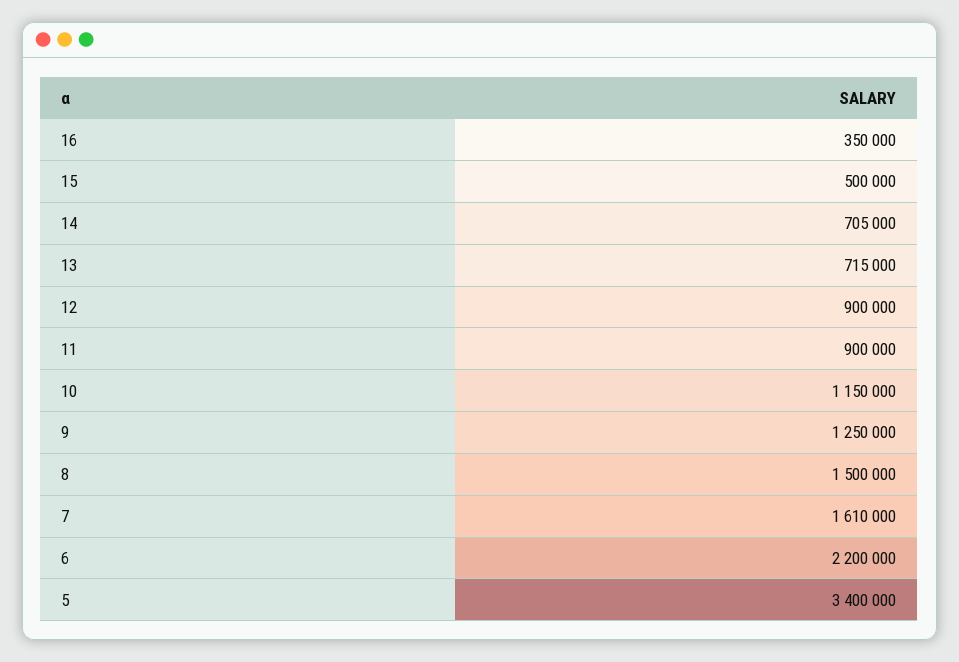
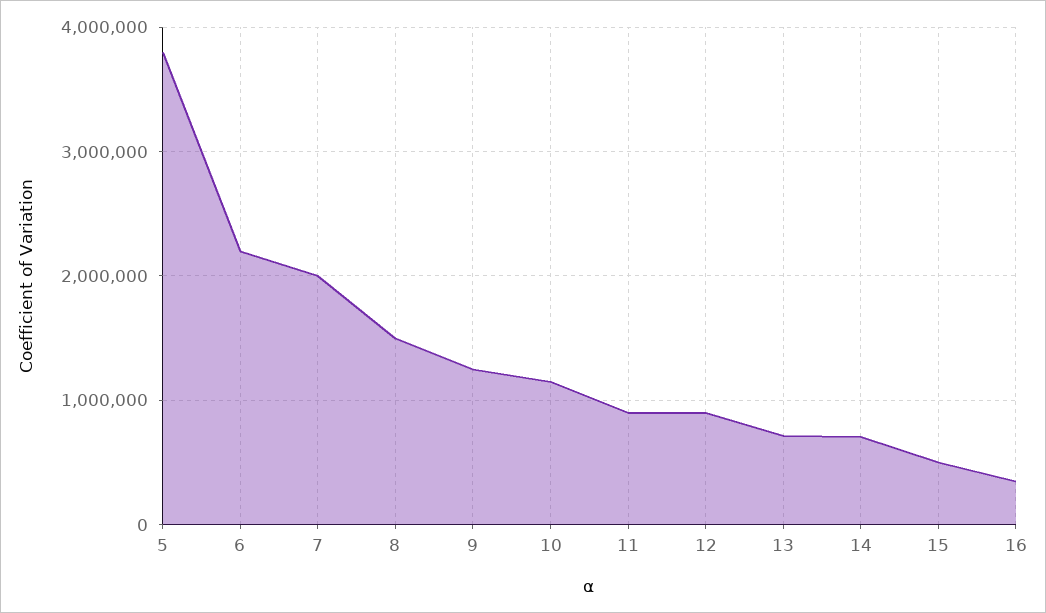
  {
    "16": 350000,
    "15": 500000,
    "14": 705000,
    "13": 715000,
    "12": 900000,
    "11": 900000,
    "10": 1150000,
    "9": 1250000,
    "8": 1500000,
-   "7": 1610000,
+   "7": 2000000,
    "6": 2200000,
-   "5": 3400000
+   "5": 3800000
  }

